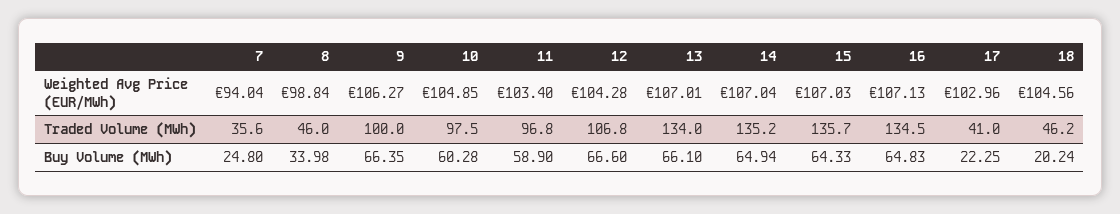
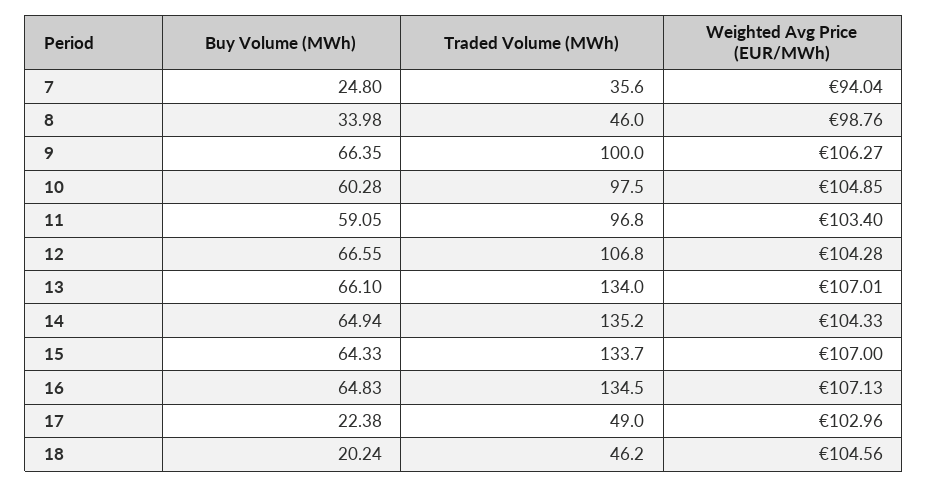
  {
    "7": {
      "Weighted Avg Price (EUR/MWh)": 94.04,
      "Traded Volume (MWh)": 35.6,
      "Buy Volume (MWh)": 24.8
    },
    "8": {
-     "Weighted Avg Price (EUR/MWh)": 98.84,
+     "Weighted Avg Price (EUR/MWh)": 98.76,
      "Traded Volume (MWh)": 46,
      "Buy Volume (MWh)": 33.98
    },
    "9": {
      "Weighted Avg Price (EUR/MWh)": 106.27,
      "Traded Volume (MWh)": 100,
      "Buy Volume (MWh)": 66.35
    },
    "10": {
      "Weighted Avg Price (EUR/MWh)": 104.85,
      "Traded Volume (MWh)": 97.5,
      "Buy Volume (MWh)": 60.28
    },
    "11": {
      "Weighted Avg Price (EUR/MWh)": 103.4,
      "Traded Volume (MWh)": 96.8,
-     "Buy Volume (MWh)": 58.9
+     "Buy Volume (MWh)": 59.05
    },
    "12": {
      "Weighted Avg Price (EUR/MWh)": 104.28,
      "Traded Volume (MWh)": 106.8,
-     "Buy Volume (MWh)": 66.6
+     "Buy Volume (MWh)": 66.55
    },
    "13": {
      "Weighted Avg Price (EUR/MWh)": 107.01,
      "Traded Volume (MWh)": 134,
      "Buy Volume (MWh)": 66.1
    },
    "14": {
-     "Weighted Avg Price (EUR/MWh)": 107.04,
+     "Weighted Avg Price (EUR/MWh)": 104.33,
      "Traded Volume (MWh)": 135.2,
      "Buy Volume (MWh)": 64.94
    },
    "15": {
-     "Weighted Avg Price (EUR/MWh)": 107.03,
+     "Weighted Avg Price (EUR/MWh)": 107,
-     "Traded Volume (MWh)": 135.7,
+     "Traded Volume (MWh)": 133.7,
      "Buy Volume (MWh)": 64.33
    },
    "16": {
      "Weighted Avg Price (EUR/MWh)": 107.13,
      "Traded Volume (MWh)": 134.5,
      "Buy Volume (MWh)": 64.83
    },
    "17": {
      "Weighted Avg Price (EUR/MWh)": 102.96,
-     "Traded Volume (MWh)": 41,
+     "Traded Volume (MWh)": 49,
-     "Buy Volume (MWh)": 22.25
+     "Buy Volume (MWh)": 22.38
    },
    "18": {
      "Weighted Avg Price (EUR/MWh)": 104.56,
      "Traded Volume (MWh)": 46.2,
      "Buy Volume (MWh)": 20.24
    }
  }

